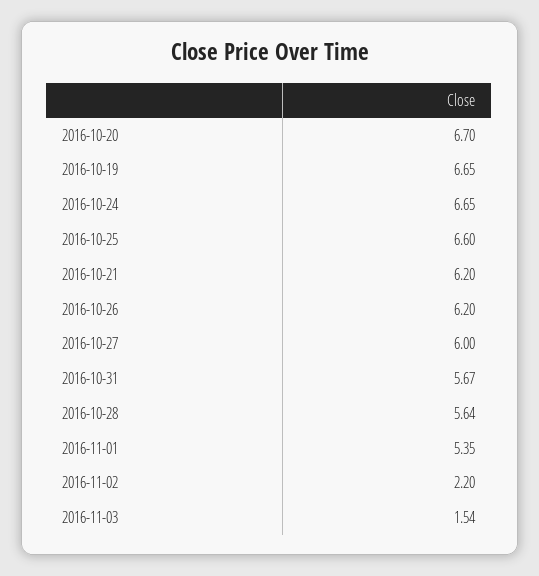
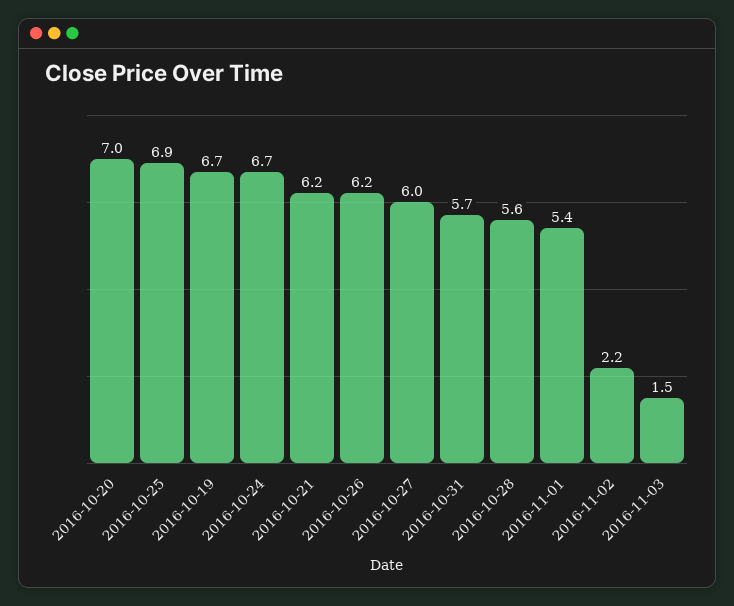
  {
-   "2016-10-20": 6.7,
+   "2016-10-20": 7,
    "2016-10-19": 6.65,
    "2016-10-24": 6.65,
-   "2016-10-25": 6.6,
+   "2016-10-25": 6.9,
    "2016-10-21": 6.2,
    "2016-10-26": 6.2,
    "2016-10-27": 6,
    "2016-10-31": 5.67,
    "2016-10-28": 5.64,
    "2016-11-01": 5.35,
    "2016-11-02": 2.2,
    "2016-11-03": 1.54
  }

